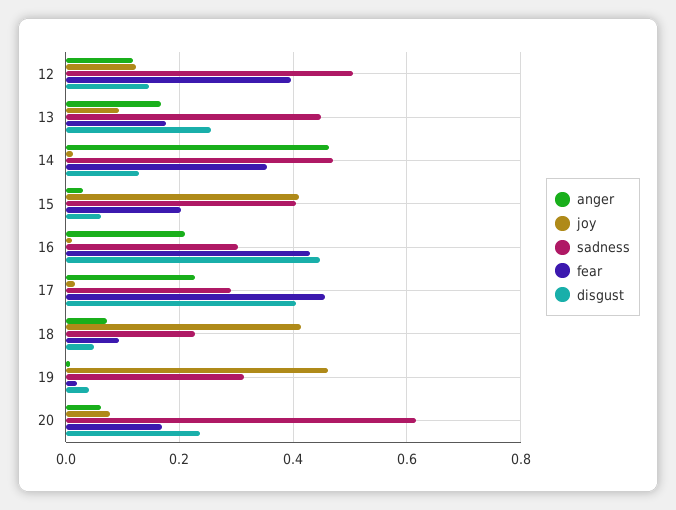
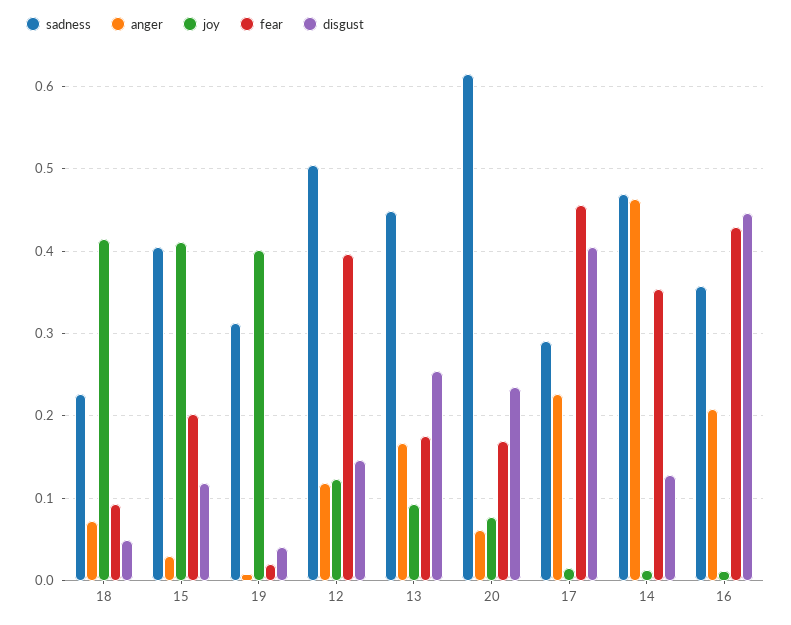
  {
    "anger": {
      "12": 0.12,
      "13": 0.17,
      "14": 0.46,
      "15": 0.03,
      "16": 0.21,
      "17": 0.23,
      "18": 0.07,
      "19": 0.01,
      "20": 0.06
    },
    "joy": {
      "12": 0.12,
      "13": 0.09,
      "14": 0.01,
      "15": 0.41,
      "16": 0.01,
      "17": 0.02,
      "18": 0.41,
-     "19": 0.46,
+     "19": 0.4,
      "20": 0.08
    },
    "sadness": {
      "12": 0.51,
      "13": 0.45,
      "14": 0.47,
      "15": 0.4,
-     "16": 0.3,
+     "16": 0.36,
      "17": 0.29,
      "18": 0.23,
      "19": 0.31,
      "20": 0.62
    },
    "fear": {
      "12": 0.4,
      "13": 0.18,
      "14": 0.35,
      "15": 0.2,
      "16": 0.43,
      "17": 0.46,
      "18": 0.09,
      "19": 0.02,
      "20": 0.17
    },
    "disgust": {
      "12": 0.15,
      "13": 0.25,
      "14": 0.13,
-     "15": 0.06,
+     "15": 0.12,
      "16": 0.45,
      "17": 0.41,
      "18": 0.05,
      "19": 0.04,
      "20": 0.24
    }
  }

